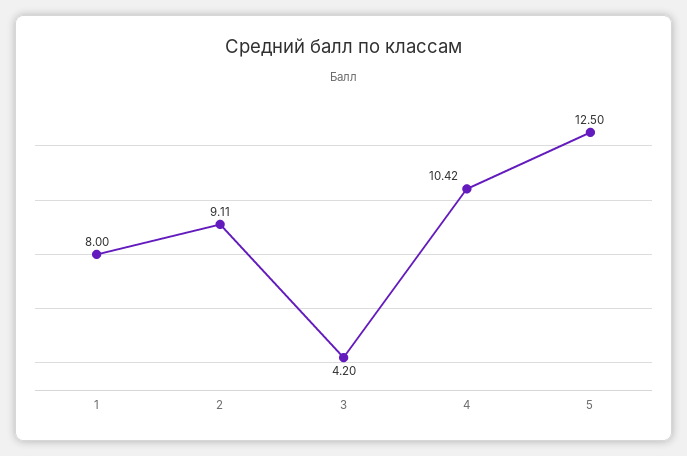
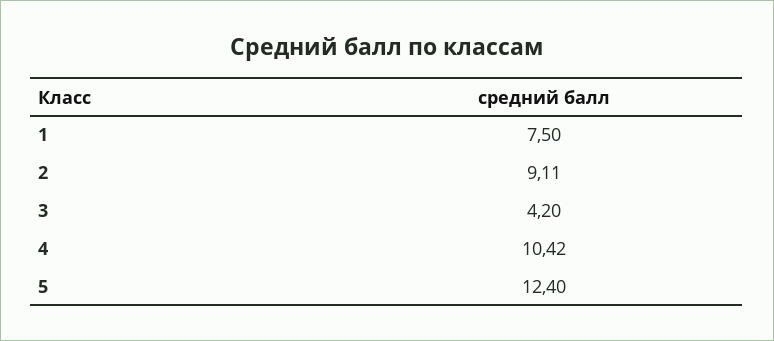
  {
-   "1": 8,
+   "1": 7.5,
    "2": 9.11,
    "3": 4.2,
    "4": 10.42,
-   "5": 12.5
+   "5": 12.4
  }

